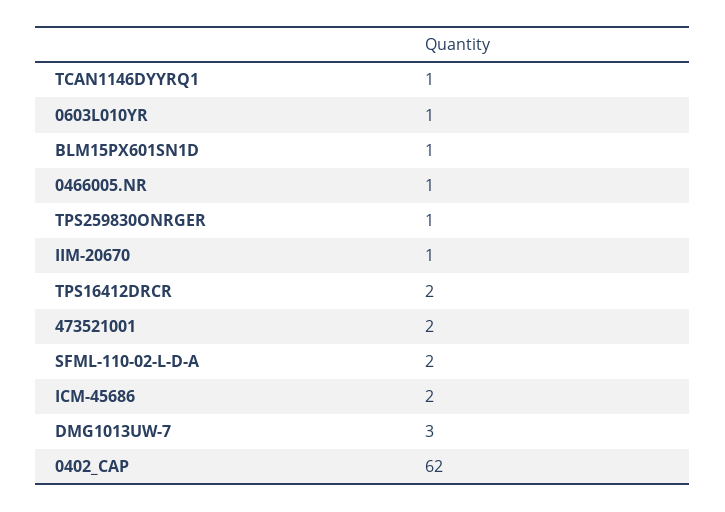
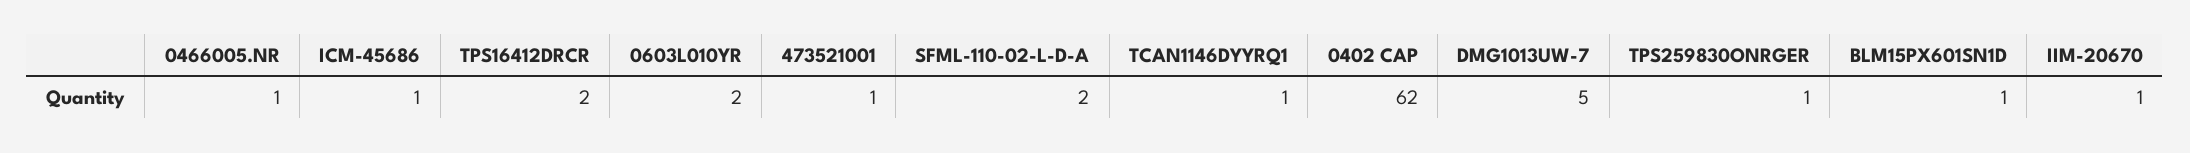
  {
    "TCAN1146DYYRQ1": 1,
-   "0603L010YR": 1,
+   "0603L010YR": 2,
    "BLM15PX601SN1D": 1,
    "0466005.NR": 1,
    "TPS259830ONRGER": 1,
    "IIM-20670": 1,
    "TPS16412DRCR": 2,
-   "473521001": 2,
+   "473521001": 1,
    "SFML-110-02-L-D-A": 2,
-   "ICM-45686": 2,
+   "ICM-45686": 1,
-   "DMG1013UW-7": 3,
+   "DMG1013UW-7": 5,
    "0402_CAP": 62
  }

